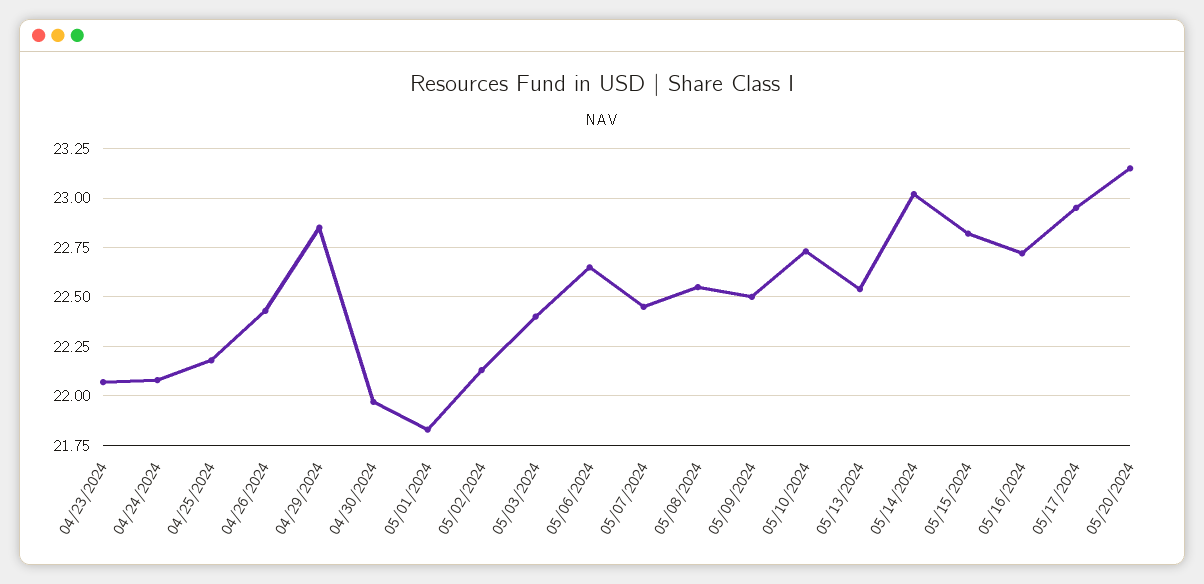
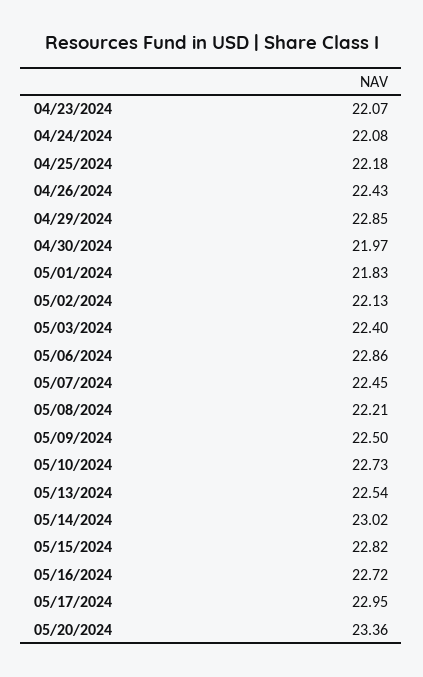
  {
    "04/23/2024": 22.07,
    "04/24/2024": 22.08,
    "04/25/2024": 22.18,
    "04/26/2024": 22.43,
    "04/29/2024": 22.85,
    "04/30/2024": 21.97,
    "05/01/2024": 21.83,
    "05/02/2024": 22.13,
    "05/03/2024": 22.4,
-   "05/06/2024": 22.65,
+   "05/06/2024": 22.86,
    "05/07/2024": 22.45,
-   "05/08/2024": 22.55,
+   "05/08/2024": 22.21,
    "05/09/2024": 22.5,
    "05/10/2024": 22.73,
    "05/13/2024": 22.54,
    "05/14/2024": 23.02,
    "05/15/2024": 22.82,
    "05/16/2024": 22.72,
    "05/17/2024": 22.95,
-   "05/20/2024": 23.15
+   "05/20/2024": 23.36
  }

